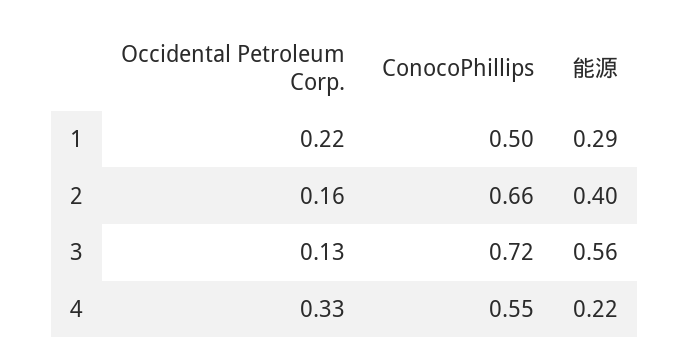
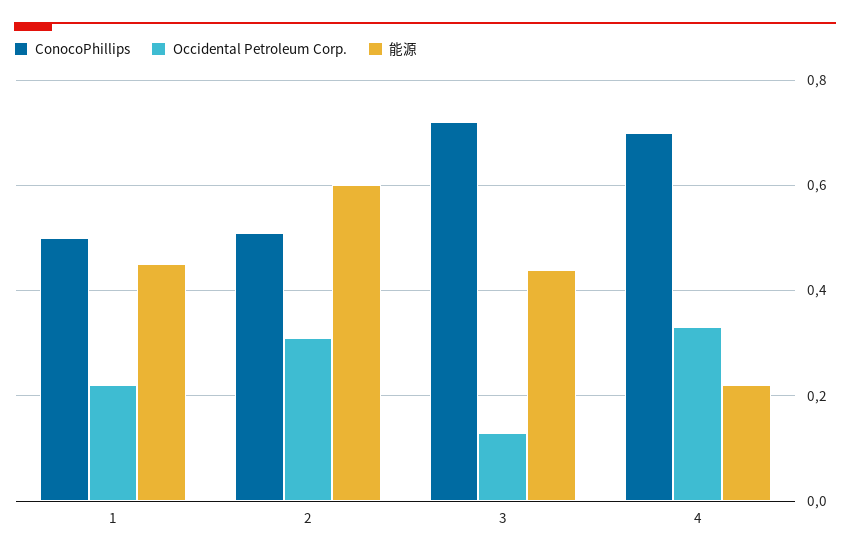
  {
    "Occidental Petroleum Corp.": {
      "1": 0.22,
-     "2": 0.16,
+     "2": 0.3,
      "3": 0.13,
      "4": 0.33
    },
    "ConocoPhillips": {
      "1": 0.5,
-     "2": 0.66,
+     "2": 0.5,
      "3": 0.72,
-     "4": 0.55
+     "4": 0.7
    },
    "能源": {
-     "1": 0.29,
+     "1": 0.45,
-     "2": 0.4,
+     "2": 0.6,
-     "3": 0.56,
+     "3": 0.45,
      "4": 0.22
    }
  }

